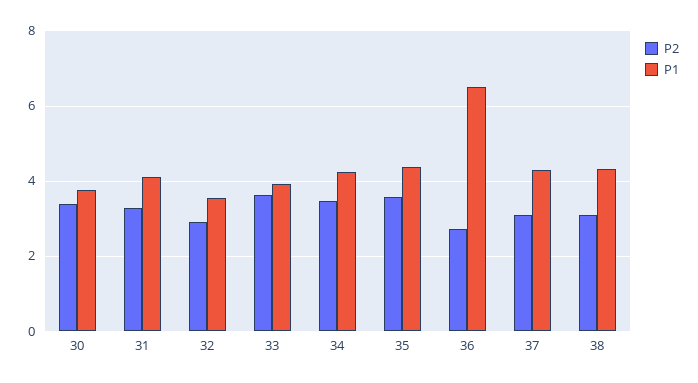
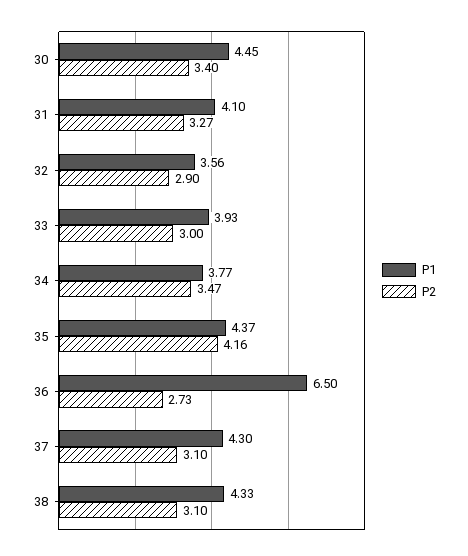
  {
    "P2": {
      "30": 3.4,
      "31": 3.27,
      "32": 2.9,
-     "33": 3.6,
+     "33": 3,
      "34": 3.47,
-     "35": 3.6,
+     "35": 4.16,
      "36": 2.73,
      "37": 3.1,
      "38": 3.1
    },
    "P1": {
-     "30": 3.8,
+     "30": 4.45,
      "31": 4.1,
      "32": 3.56,
      "33": 3.93,
-     "34": 4.2,
+     "34": 3.77,
      "35": 4.37,
      "36": 6.5,
      "37": 4.3,
      "38": 4.33
    }
  }

